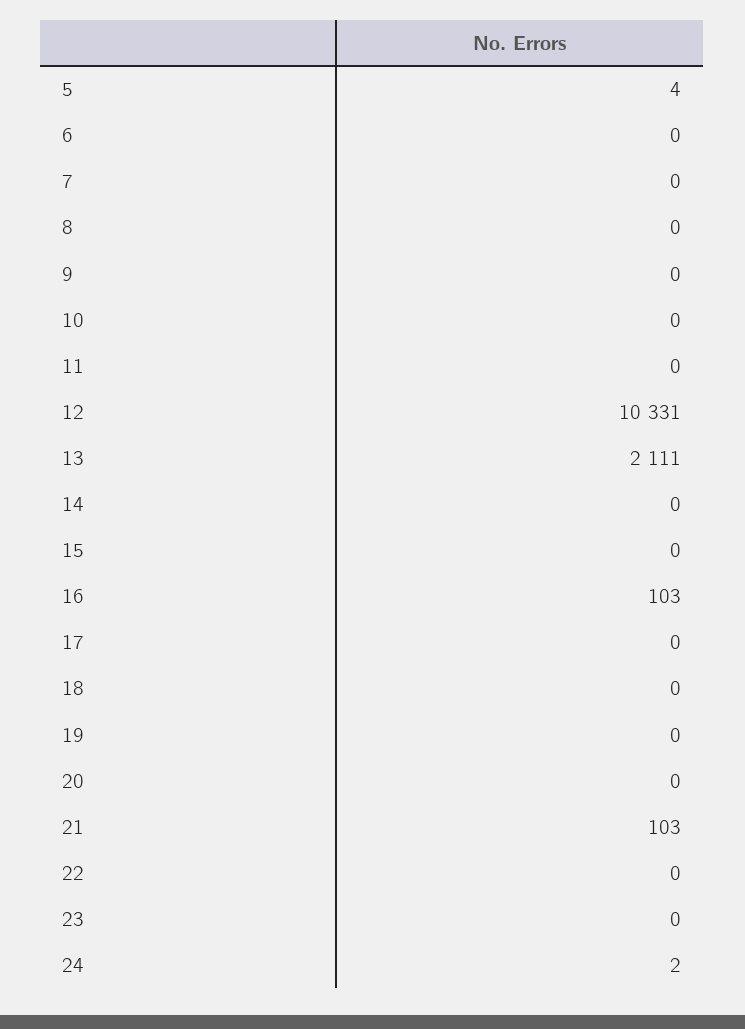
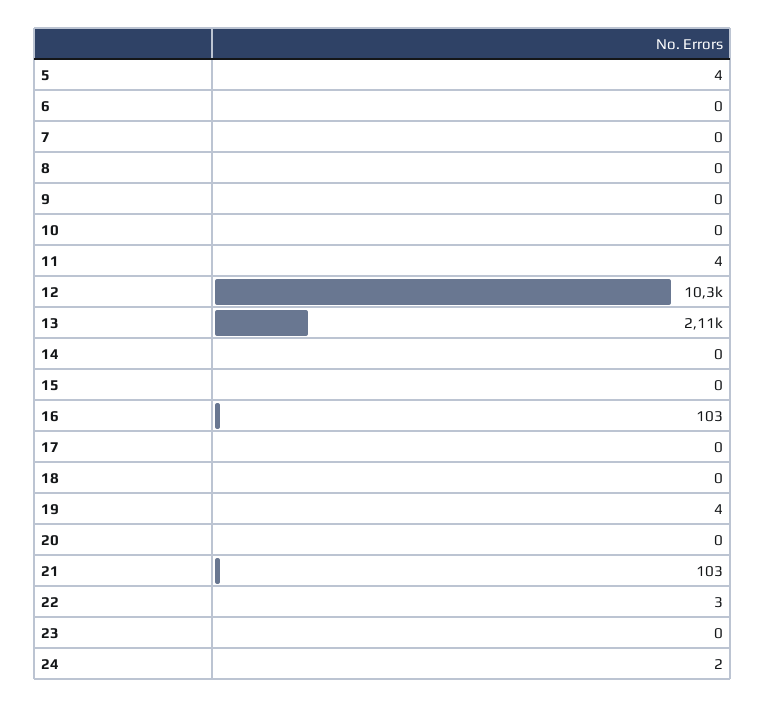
  {
    "5": 4,
    "6": 0,
    "7": 0,
    "8": 0,
    "9": 0,
    "10": 0,
-   "11": 0,
+   "11": 4,
    "12": 10331,
    "13": 2111,
    "14": 0,
    "15": 0,
    "16": 103,
    "17": 0,
    "18": 0,
-   "19": 0,
+   "19": 4,
    "20": 0,
    "21": 103,
-   "22": 0,
+   "22": 3,
    "23": 0,
    "24": 2
  }

